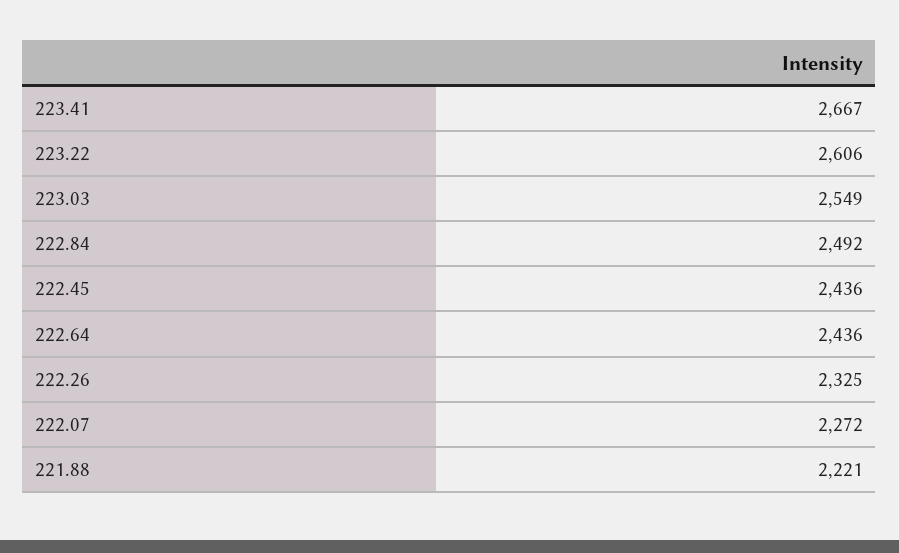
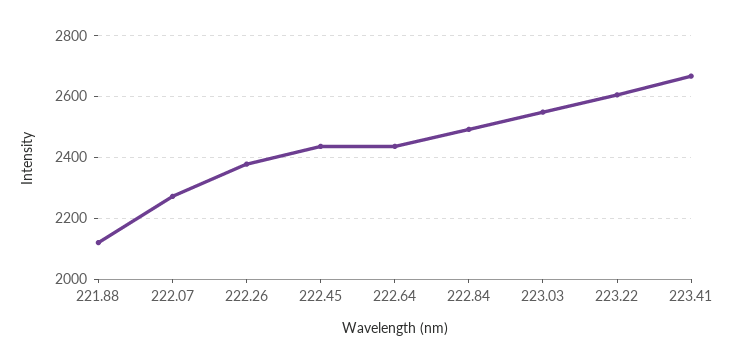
  {
    "223.41": 2667,
    "223.22": 2606,
    "223.03": 2549,
    "222.84": 2492,
    "222.45": 2436,
    "222.64": 2436,
-   "222.26": 2325,
+   "222.26": 2380,
    "222.07": 2272,
-   "221.88": 2221
+   "221.88": 2120
  }

